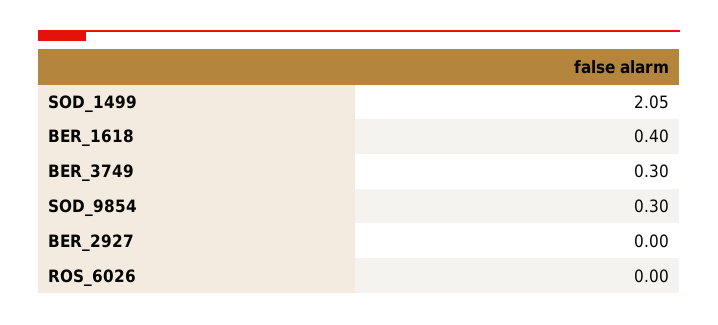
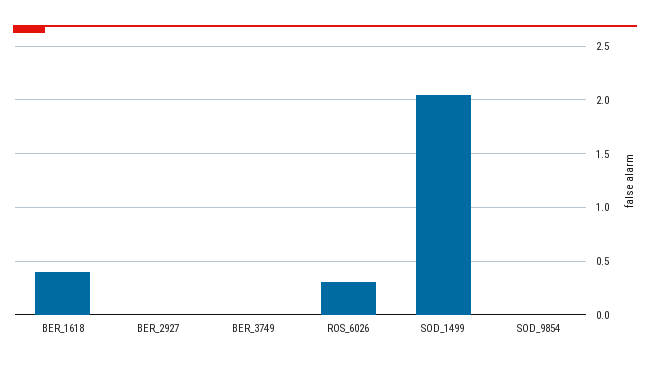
  {
    "SOD_1499": 2.05,
    "BER_1618": 0.4,
-   "BER_3749": 0.3,
+   "BER_3749": 0,
-   "SOD_9854": 0.3,
+   "SOD_9854": 0,
    "BER_2927": 0,
-   "ROS_6026": 0
+   "ROS_6026": 0.3
  }

